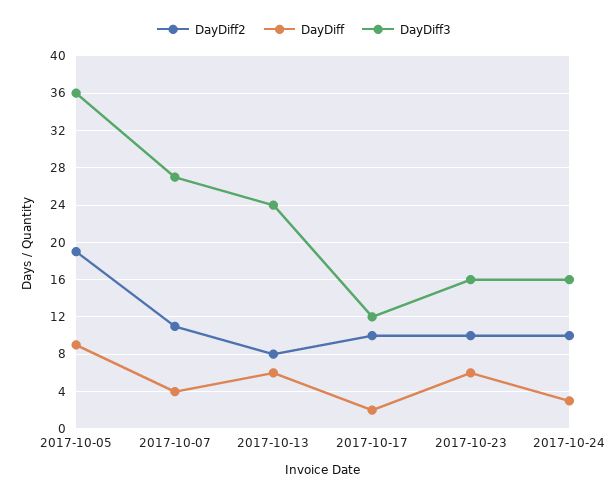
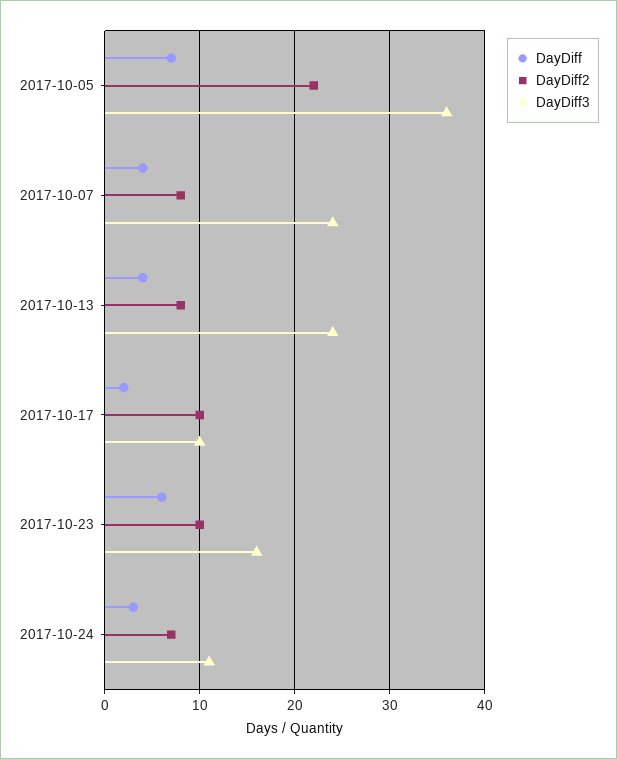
  {
    "DayDiff2": {
-     "2017-10-05": 19,
+     "2017-10-05": 22,
-     "2017-10-07": 11,
+     "2017-10-07": 8,
      "2017-10-13": 8,
      "2017-10-17": 10,
      "2017-10-23": 10,
-     "2017-10-24": 10
+     "2017-10-24": 7
    },
    "DayDiff": {
-     "2017-10-05": 9,
+     "2017-10-05": 7,
      "2017-10-07": 4,
-     "2017-10-13": 6,
+     "2017-10-13": 4,
      "2017-10-17": 2,
      "2017-10-23": 6,
      "2017-10-24": 3
    },
    "DayDiff3": {
      "2017-10-05": 36,
-     "2017-10-07": 27,
+     "2017-10-07": 24,
      "2017-10-13": 24,
-     "2017-10-17": 12,
+     "2017-10-17": 10,
      "2017-10-23": 16,
-     "2017-10-24": 16
+     "2017-10-24": 11
    }
  }

